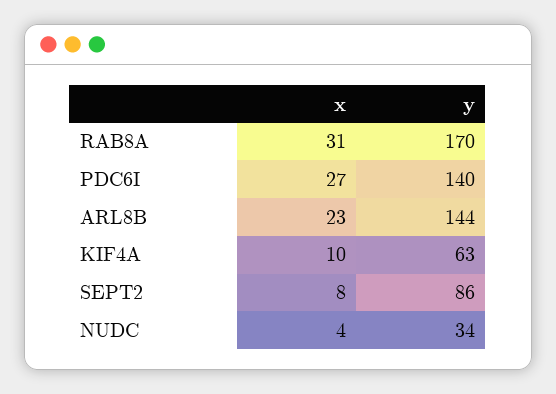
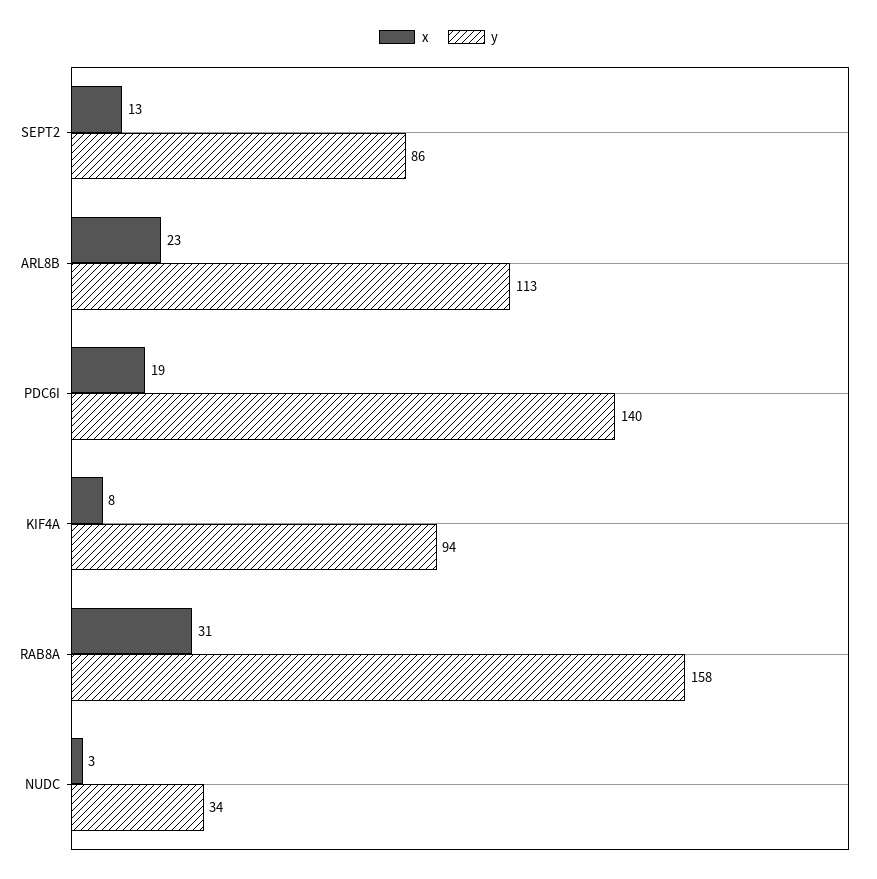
  {
    "x": {
      "RAB8A": 31,
-     "PDC6I": 27,
+     "PDC6I": 19,
      "ARL8B": 23,
-     "KIF4A": 10,
+     "KIF4A": 8,
-     "SEPT2": 8,
+     "SEPT2": 13,
-     "NUDC": 4
+     "NUDC": 3
    },
    "y": {
-     "RAB8A": 170,
+     "RAB8A": 158,
      "PDC6I": 140,
-     "ARL8B": 144,
+     "ARL8B": 113,
-     "KIF4A": 63,
+     "KIF4A": 94,
      "SEPT2": 86,
      "NUDC": 34
    }
  }

